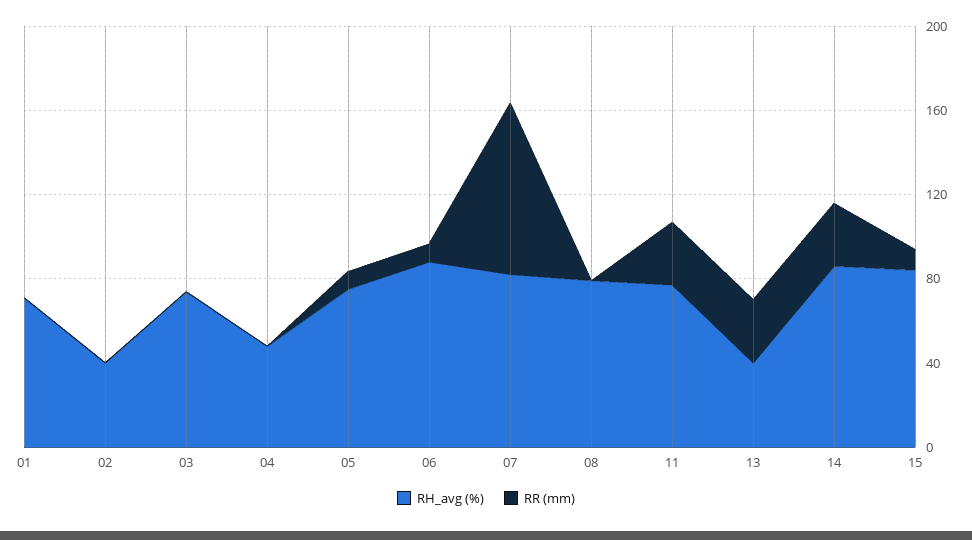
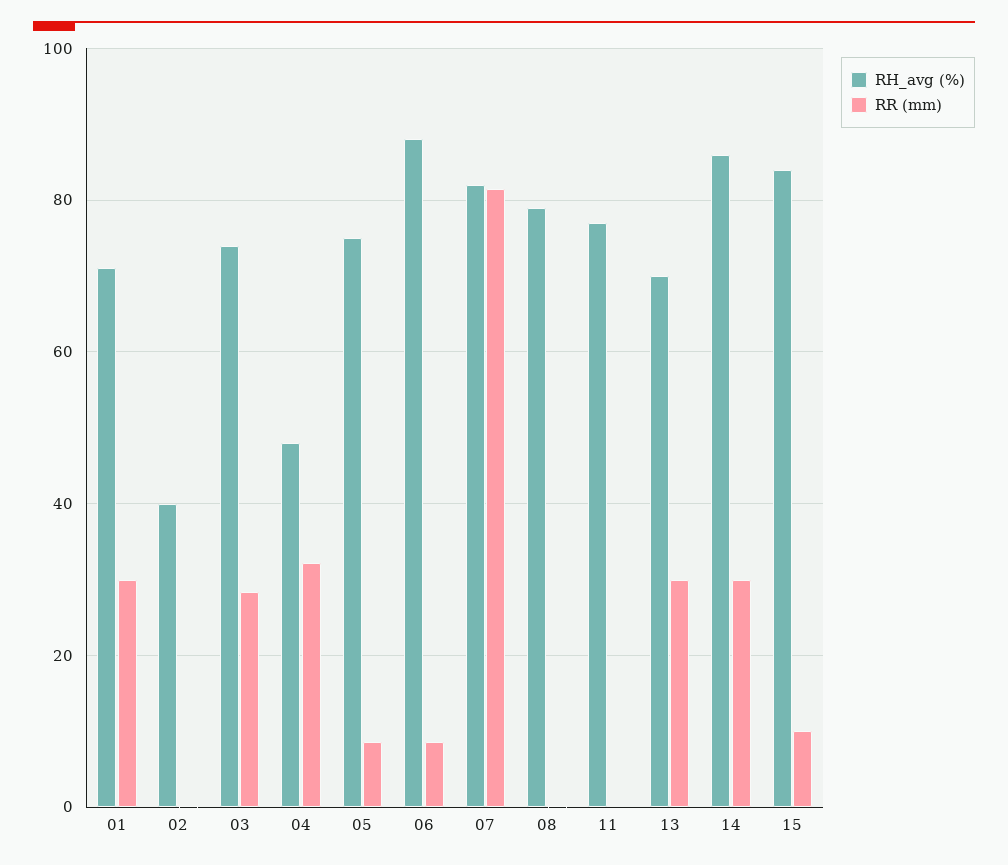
  {
    "RH_avg (%)": {
      "01": 72,
      "02": 40,
      "03": 74,
      "04": 48,
      "05": 76,
      "06": 88,
      "07": 82,
      "08": 80,
      "11": 78,
-     "13": 40,
+     "13": 70,
      "14": 86,
      "15": 84
    },
    "RR (mm)": {
-     "01": 0,
+     "01": 30,
      "02": 0,
-     "03": 0,
+     "03": 28,
-     "04": 0,
+     "04": 32,
      "05": 8,
      "06": 8,
      "07": 82,
      "08": 0,
-     "11": 30,
+     "11": 0,
      "13": 30,
      "14": 30,
      "15": 10
    }
  }

